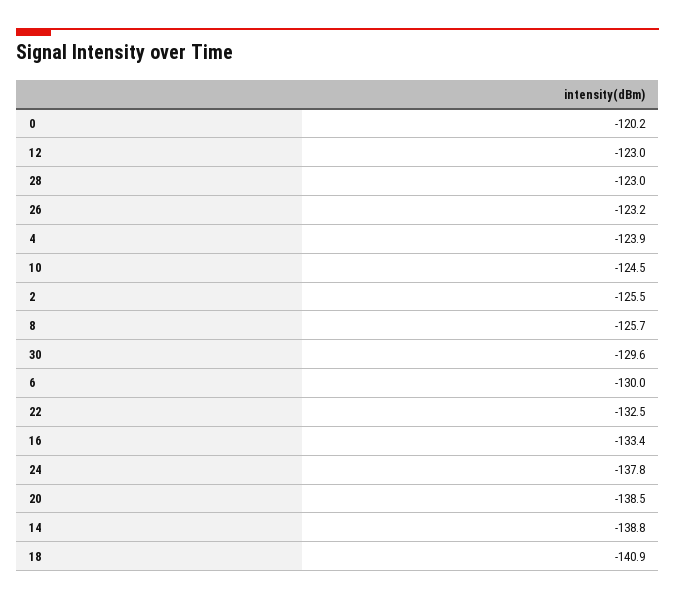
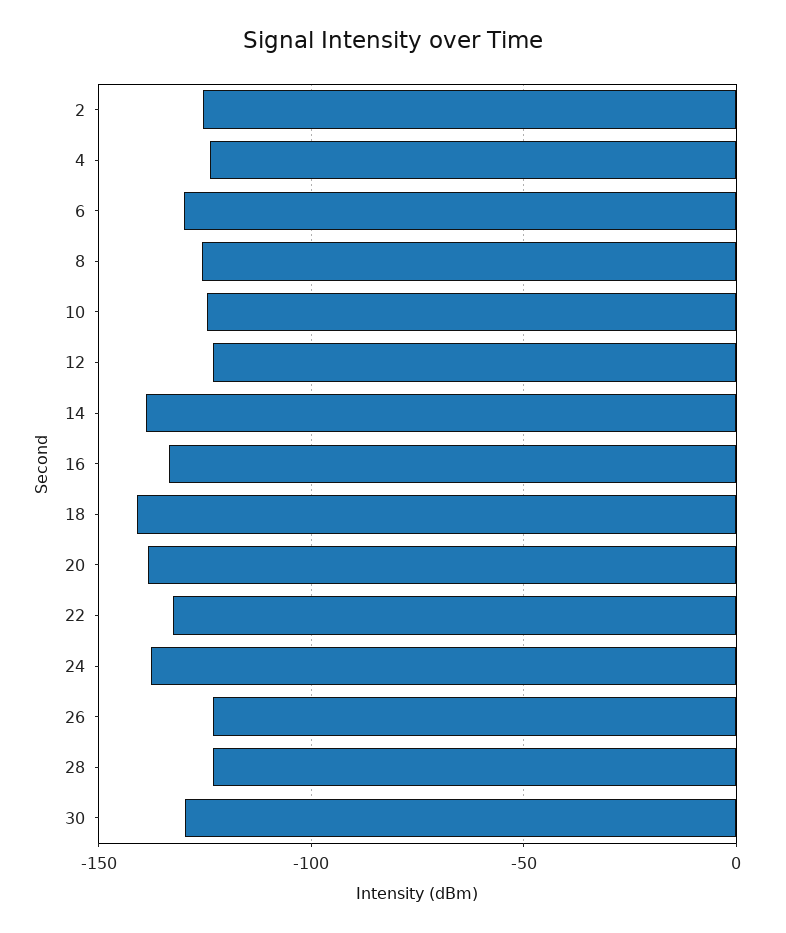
  {
-   "0": -120.2,
    "12": -123,
    "28": -123,
    "26": -123.2,
    "4": -123.9,
    "10": -124.5,
    "2": -125.5,
    "8": -125.7,
    "30": -129.6,
    "6": -130,
    "22": -132.5,
    "16": -133.4,
    "24": -137.8,
    "20": -138.5,
    "14": -138.8,
    "18": -140.9
  }

